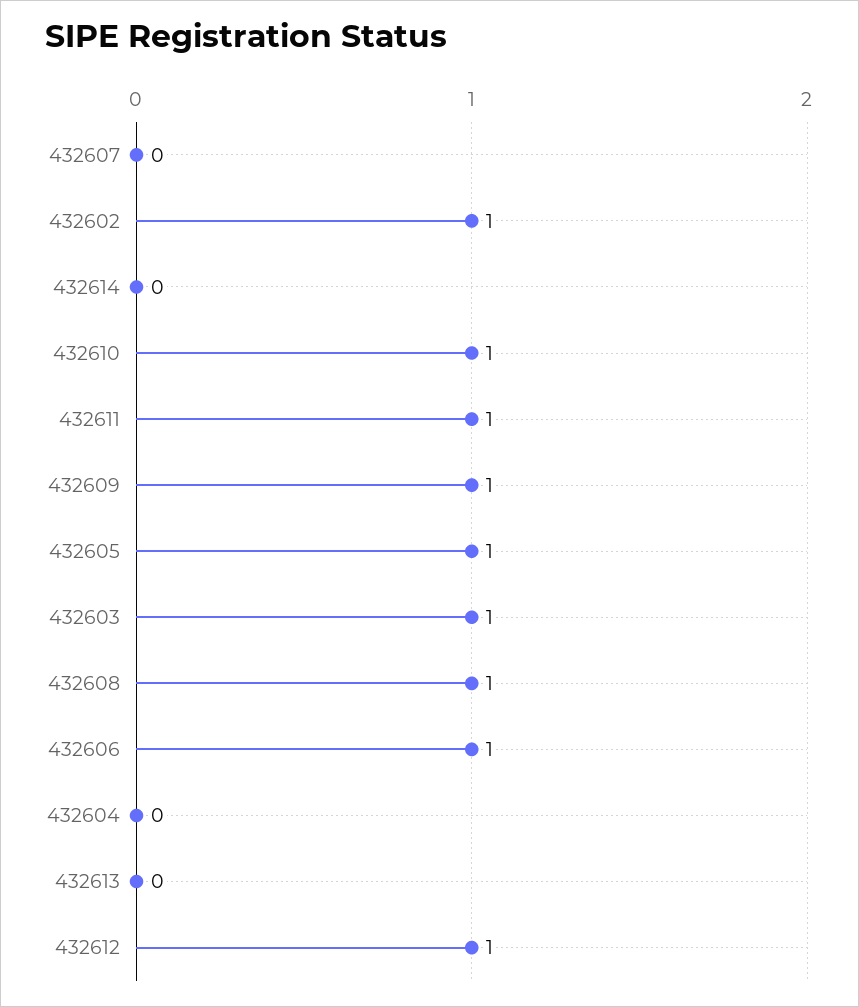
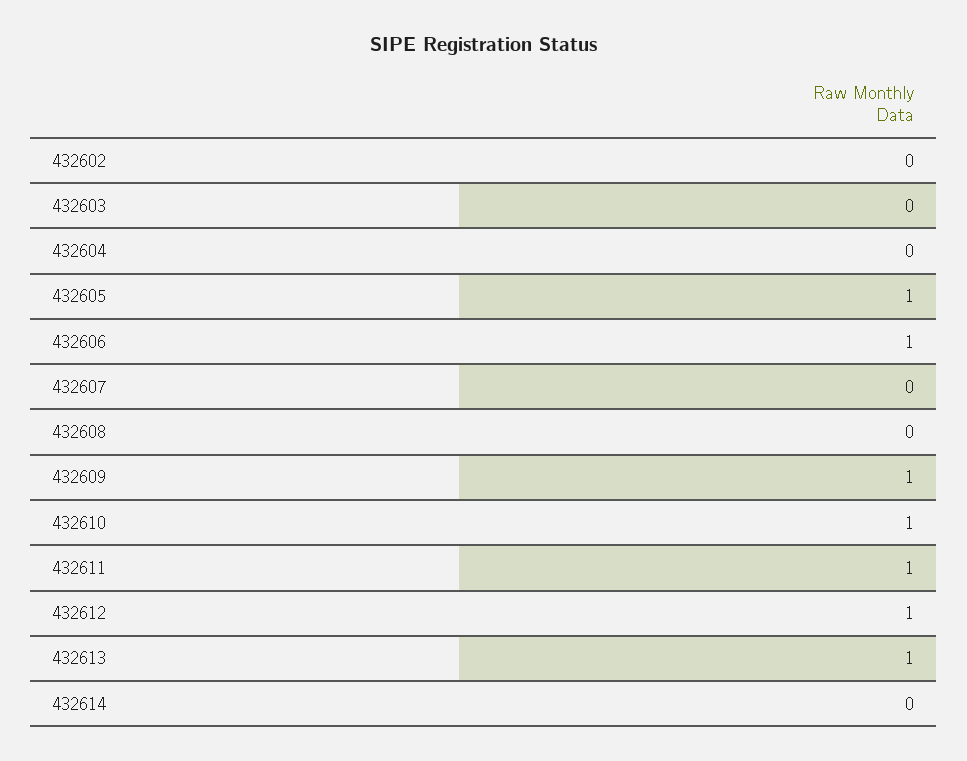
  {
    "432607": 0,
-   "432602": 1,
+   "432602": 0,
    "432614": 0,
    "432610": 1,
    "432611": 1,
    "432609": 1,
    "432605": 1,
-   "432603": 1,
+   "432603": 0,
-   "432608": 1,
+   "432608": 0,
    "432606": 1,
    "432604": 0,
-   "432613": 0,
+   "432613": 1,
    "432612": 1
  }

